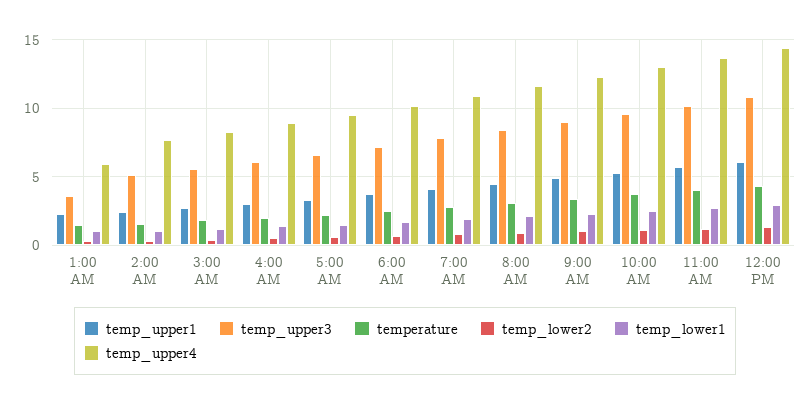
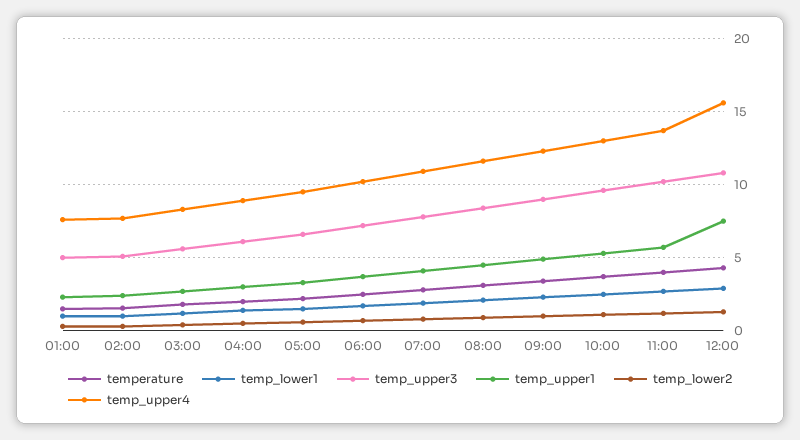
  {
    "temp_upper1": {
      "1:00 AM": 2.5,
      "2:00 AM": 2.5,
      "3:00 AM": 2.5,
      "4:00 AM": 3,
      "5:00 AM": 3.5,
      "6:00 AM": 3.5,
      "7:00 AM": 4,
      "8:00 AM": 4.5,
      "9:00 AM": 5,
      "10:00 AM": 5.5,
      "11:00 AM": 5.5,
-     "12:00 PM": 6
+     "12:00 PM": 7.5
    },
    "temp_upper3": {
-     "1:00 AM": 3.5,
+     "1:00 AM": 5,
      "2:00 AM": 5,
      "3:00 AM": 5.5,
      "4:00 AM": 6,
      "5:00 AM": 6.5,
      "6:00 AM": 7,
      "7:00 AM": 8,
      "8:00 AM": 8.5,
      "9:00 AM": 9,
      "10:00 AM": 9.5,
      "11:00 AM": 10,
      "12:00 PM": 11
    },
    "temperature": {
      "1:00 AM": 1.5,
      "2:00 AM": 1.5,
      "3:00 AM": 2,
      "4:00 AM": 2,
      "5:00 AM": 2,
      "6:00 AM": 2.5,
      "7:00 AM": 3,
      "8:00 AM": 3,
      "9:00 AM": 3.5,
      "10:00 AM": 3.5,
      "11:00 AM": 4,
      "12:00 PM": 4.5
    },
    "temp_lower2": {
      "1:00 AM": 0.5,
      "2:00 AM": 0.5,
      "3:00 AM": 0.5,
      "4:00 AM": 0.5,
      "5:00 AM": 0.5,
      "6:00 AM": 0.5,
      "7:00 AM": 1,
      "8:00 AM": 1,
      "9:00 AM": 1,
      "10:00 AM": 1,
      "11:00 AM": 1,
      "12:00 PM": 1.5
    },
    "temp_lower1": {
      "1:00 AM": 1,
      "2:00 AM": 1,
      "3:00 AM": 1,
      "4:00 AM": 1.5,
      "5:00 AM": 1.5,
      "6:00 AM": 1.5,
      "7:00 AM": 2,
      "8:00 AM": 2,
      "9:00 AM": 2.5,
      "10:00 AM": 2.5,
      "11:00 AM": 2.5,
      "12:00 PM": 3
    },
    "temp_upper4": {
-     "1:00 AM": 6,
+     "1:00 AM": 7.5,
      "2:00 AM": 7.5,
      "3:00 AM": 8.5,
      "4:00 AM": 9,
      "5:00 AM": 9.5,
      "6:00 AM": 10,
      "7:00 AM": 11,
      "8:00 AM": 11.5,
      "9:00 AM": 12.5,
      "10:00 AM": 13,
      "11:00 AM": 13.5,
-     "12:00 PM": 14.5
+     "12:00 PM": 15.5
    }
  }

